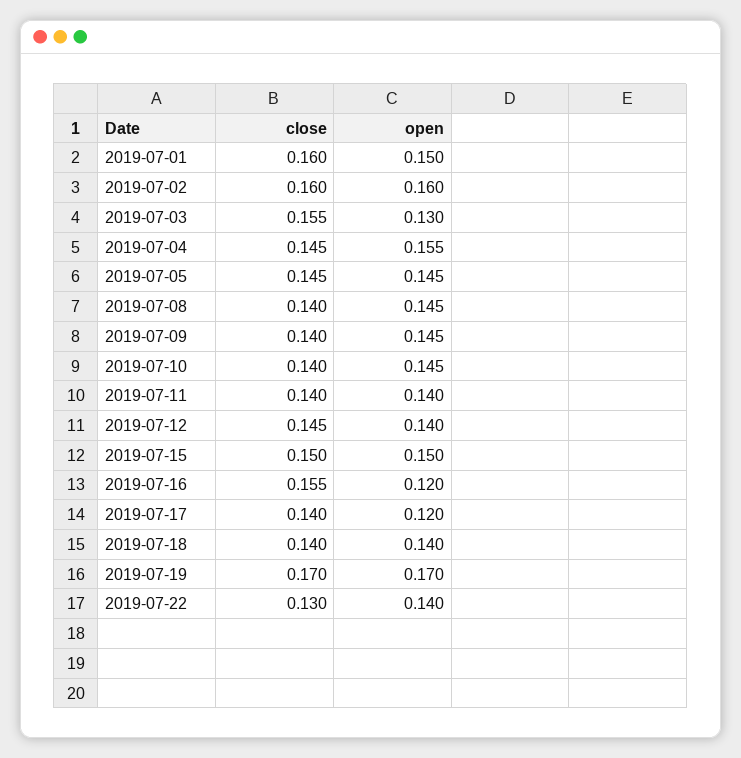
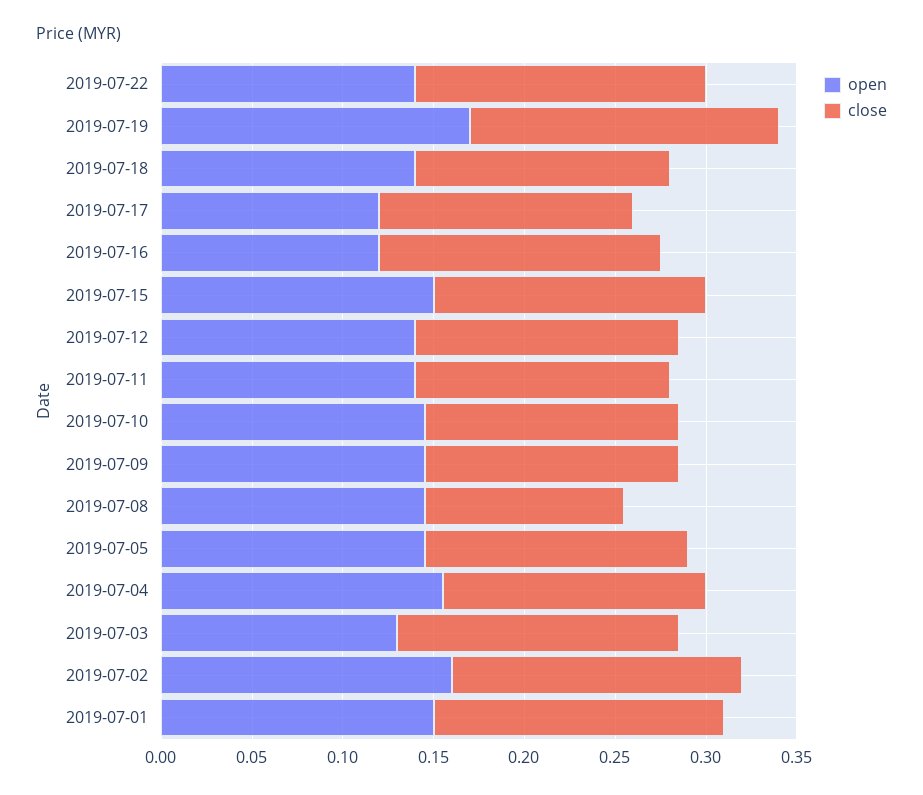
  {
    "close": {
      "2019-07-01": 0.16,
      "2019-07-02": 0.16,
      "2019-07-03": 0.155,
      "2019-07-04": 0.145,
      "2019-07-05": 0.145,
-     "2019-07-08": 0.14,
+     "2019-07-08": 0.11,
      "2019-07-09": 0.14,
      "2019-07-10": 0.14,
      "2019-07-11": 0.14,
      "2019-07-12": 0.145,
      "2019-07-15": 0.15,
      "2019-07-16": 0.155,
      "2019-07-17": 0.14,
      "2019-07-18": 0.14,
      "2019-07-19": 0.17,
-     "2019-07-22": 0.13
+     "2019-07-22": 0.16
    },
    "open": {
      "2019-07-01": 0.15,
      "2019-07-02": 0.16,
      "2019-07-03": 0.13,
      "2019-07-04": 0.155,
      "2019-07-05": 0.145,
      "2019-07-08": 0.145,
      "2019-07-09": 0.145,
      "2019-07-10": 0.145,
      "2019-07-11": 0.14,
      "2019-07-12": 0.14,
      "2019-07-15": 0.15,
      "2019-07-16": 0.12,
      "2019-07-17": 0.12,
      "2019-07-18": 0.14,
      "2019-07-19": 0.17,
      "2019-07-22": 0.14
    }
  }

